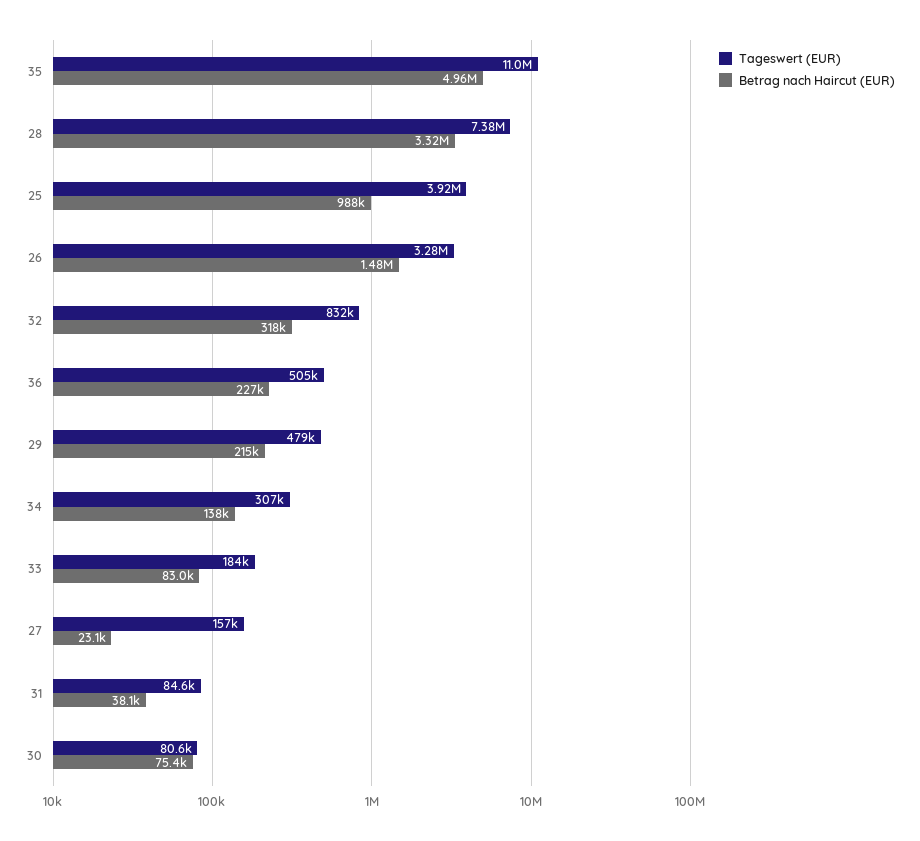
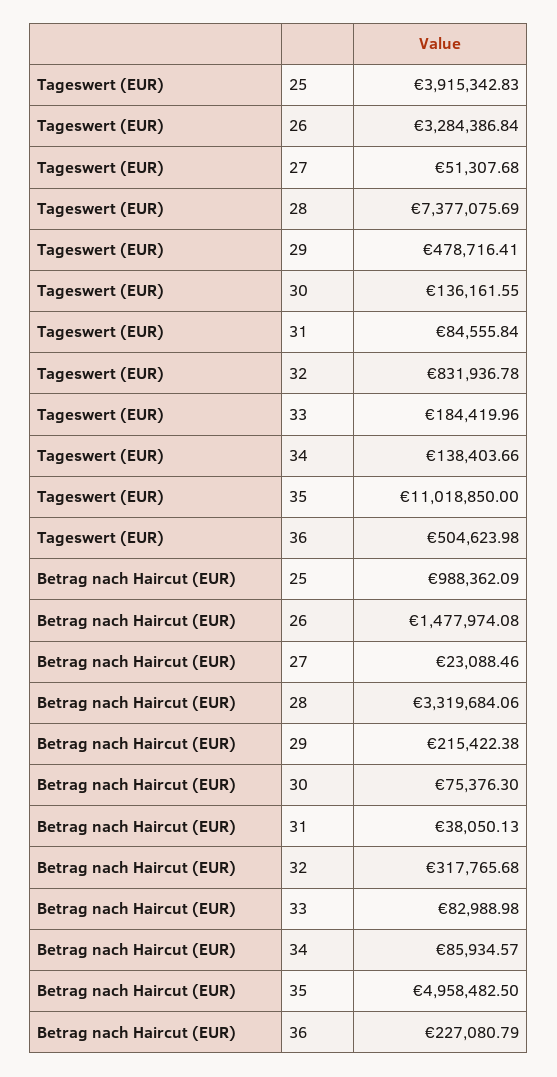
  {
    "Tageswert (EUR)": {
      "35": 11018850,
      "28": 7377075.69,
      "25": 3915342.83,
      "26": 3284386.84,
      "32": 831936.78,
      "36": 504623.98,
      "29": 478716.41,
-     "34": 307000,
+     "34": 138403.66,
      "33": 184419.96,
-     "27": 157000,
+     "27": 51307.68,
      "31": 84555.84,
-     "30": 80600
+     "30": 136161.55
    },
    "Betrag nach Haircut (EUR)": {
      "35": 4958482.5,
      "28": 3319684.06,
      "25": 988362.09,
      "26": 1477974.08,
      "32": 317765.68,
      "36": 227080.79,
      "29": 215422.38,
-     "34": 138000,
+     "34": 85934.57,
      "33": 82988.98,
      "27": 23088.46,
      "31": 38050.13,
      "30": 75376.3
    }
  }

